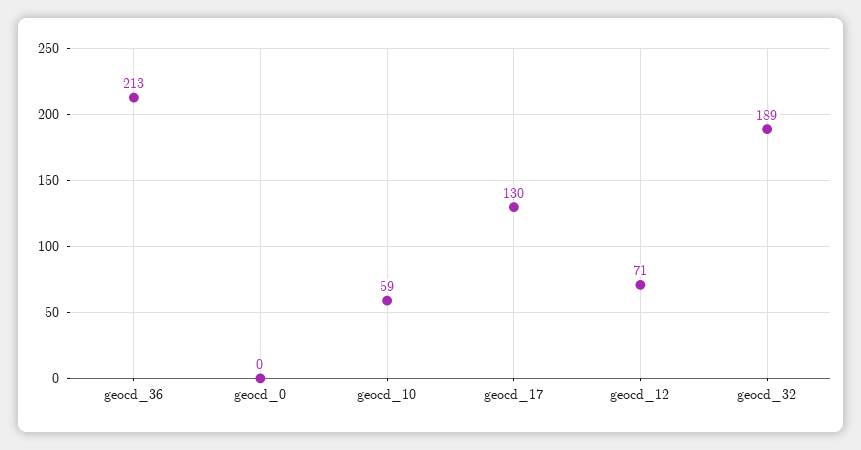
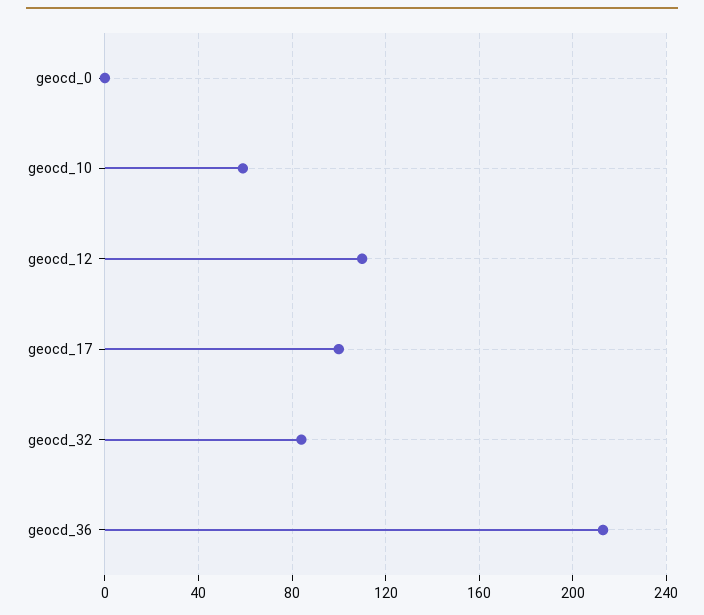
  {
    "geocd_36": 213,
    "geocd_0": 0,
    "geocd_10": 59,
-   "geocd_17": 130,
+   "geocd_17": 100,
-   "geocd_12": 71,
+   "geocd_12": 110,
-   "geocd_32": 189
+   "geocd_32": 85
  }

